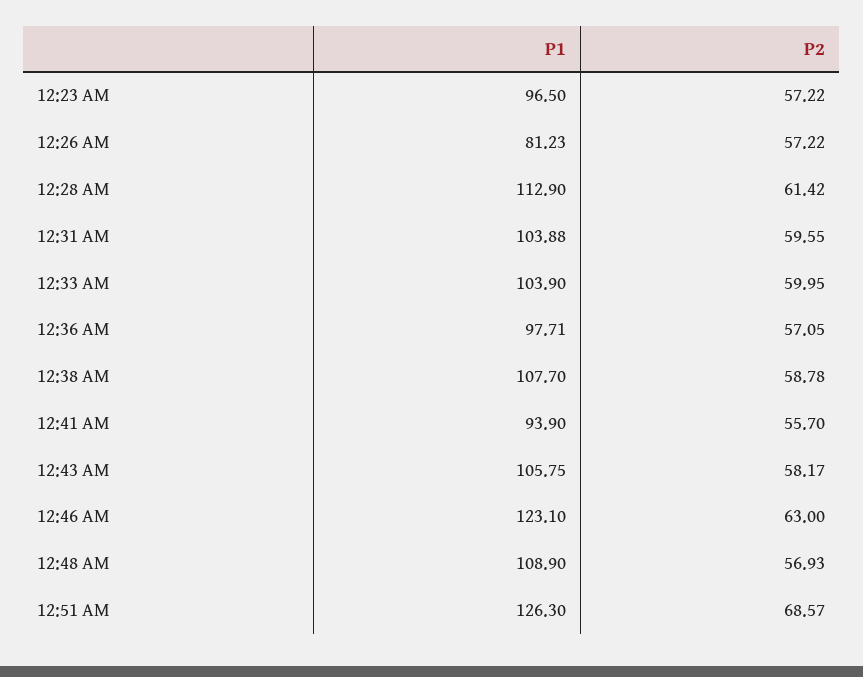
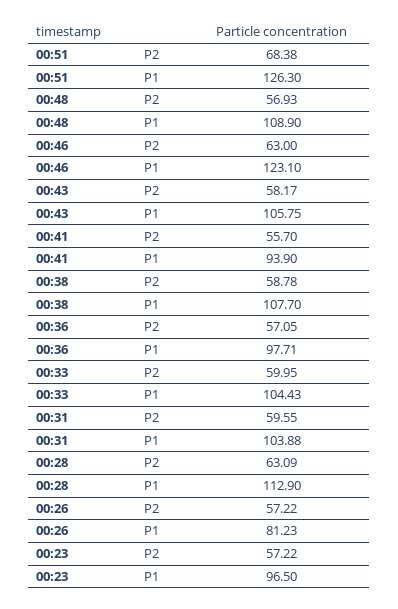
  {
    "P1": {
      "12:23 AM": 96.5,
      "12:26 AM": 81.23,
      "12:28 AM": 112.9,
      "12:31 AM": 103.88,
-     "12:33 AM": 103.9,
+     "12:33 AM": 104.43,
      "12:36 AM": 97.71,
      "12:38 AM": 107.7,
      "12:41 AM": 93.9,
      "12:43 AM": 105.75,
      "12:46 AM": 123.1,
      "12:48 AM": 108.9,
      "12:51 AM": 126.3
    },
    "P2": {
      "12:23 AM": 57.22,
      "12:26 AM": 57.22,
-     "12:28 AM": 61.42,
+     "12:28 AM": 63.09,
      "12:31 AM": 59.55,
      "12:33 AM": 59.95,
      "12:36 AM": 57.05,
      "12:38 AM": 58.78,
      "12:41 AM": 55.7,
      "12:43 AM": 58.17,
      "12:46 AM": 63,
      "12:48 AM": 56.93,
-     "12:51 AM": 68.57
+     "12:51 AM": 68.38
    }
  }

